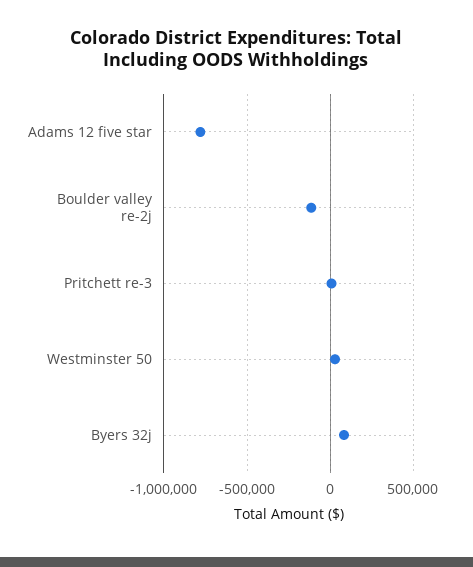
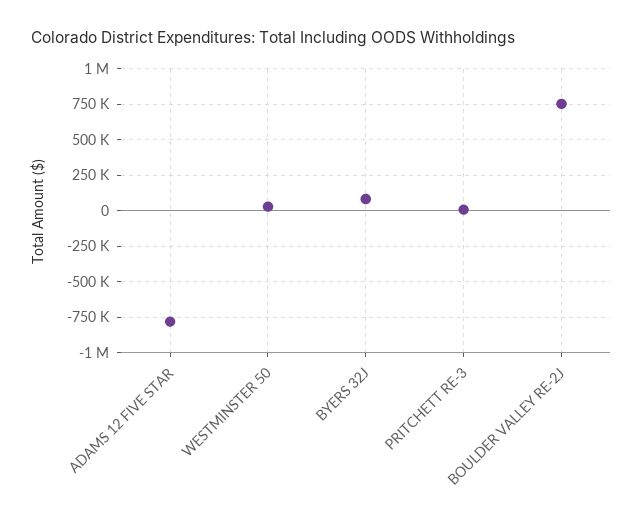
  {
    "Adams 12 five star": -800000,
-   "Boulder valley re-2j": -100000,
+   "Boulder valley re-2j": 750000,
    "Pritchett re-3": 0,
    "Westminster 50": 50000,
    "Byers 32j": 100000
  }

